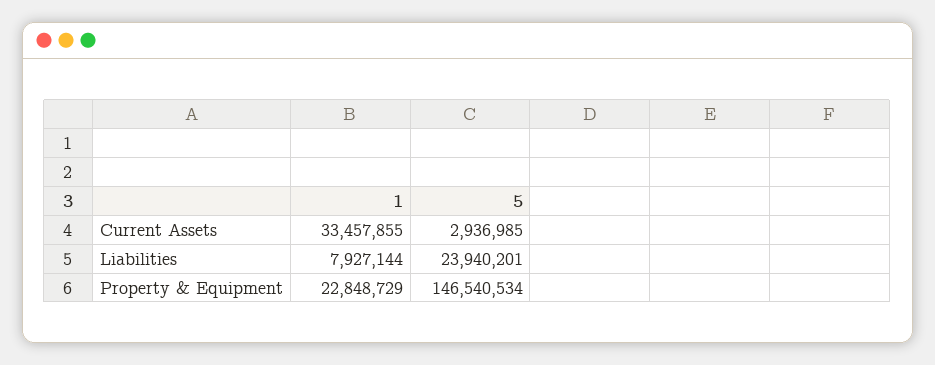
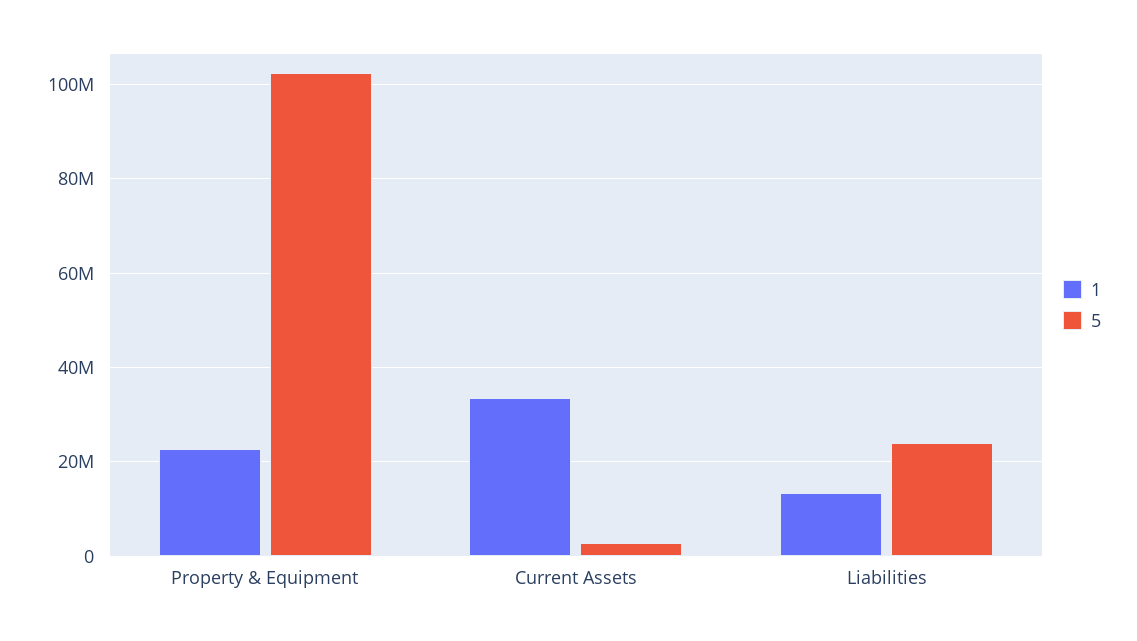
  {
    "1": {
      "Current Assets": 33457855,
-     "Liabilities": 7927144,
+     "Liabilities": 14000000,
      "Property & Equipment": 22848729
    },
    "5": {
      "Current Assets": 2936985,
      "Liabilities": 23940201,
-     "Property & Equipment": 146540534
+     "Property & Equipment": 102000000
    }
  }

